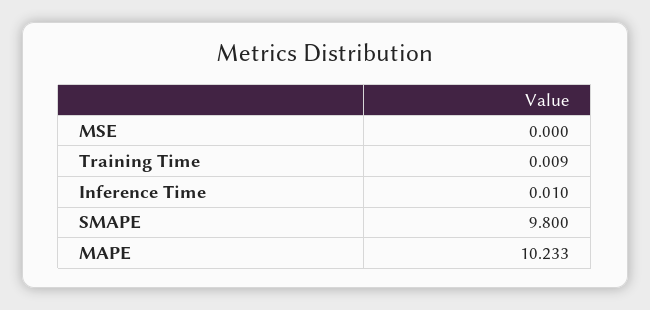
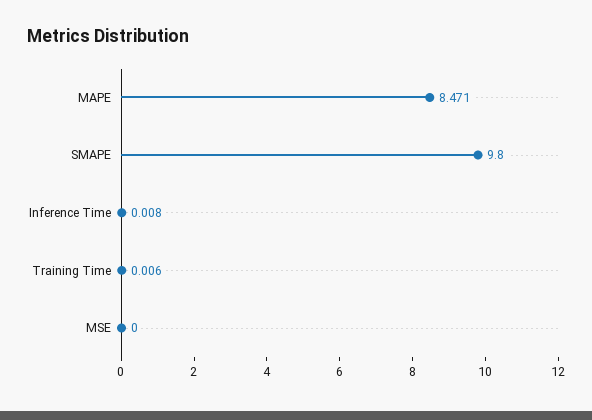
  {
    "MSE": 0,
-   "Training Time": 0.009,
+   "Training Time": 0.006,
-   "Inference Time": 0.01,
+   "Inference Time": 0.008,
    "SMAPE": 9.8,
-   "MAPE": 10.233
+   "MAPE": 8.471
  }

